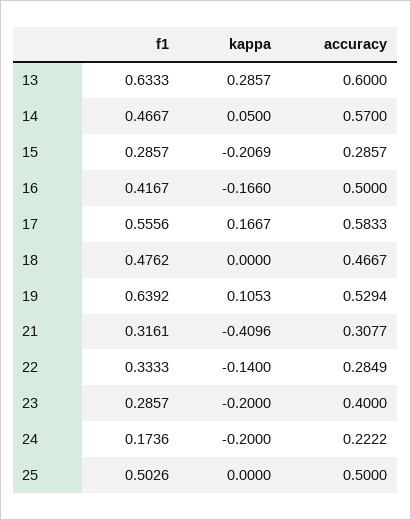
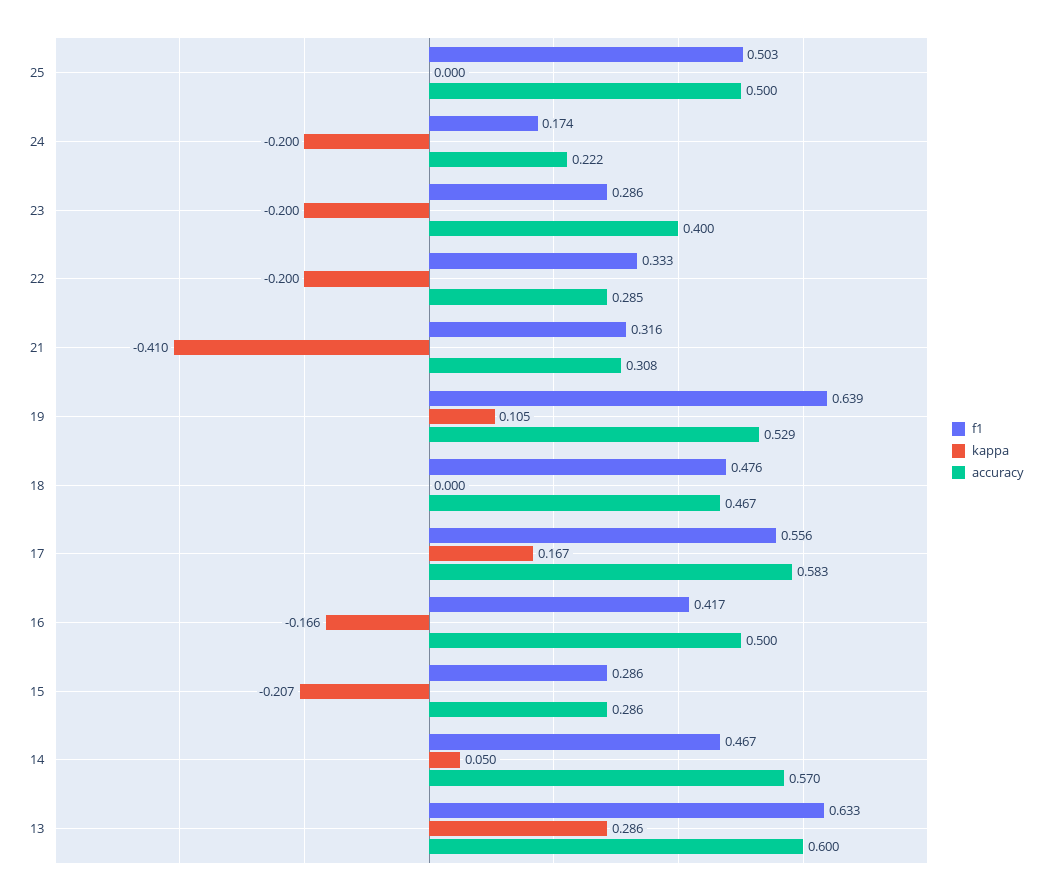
  {
    "f1": {
      "13": 0.6333,
      "14": 0.4667,
      "15": 0.2857,
      "16": 0.4167,
      "17": 0.5556,
      "18": 0.4762,
      "19": 0.6392,
      "21": 0.3161,
      "22": 0.3333,
      "23": 0.2857,
      "24": 0.1736,
      "25": 0.5026
    },
    "kappa": {
      "13": 0.2857,
      "14": 0.05,
      "15": -0.2069,
      "16": -0.166,
      "17": 0.1667,
      "18": 0,
      "19": 0.1053,
      "21": -0.4096,
-     "22": -0.14,
+     "22": -0.2,
      "23": -0.2,
      "24": -0.2,
      "25": 0
    },
    "accuracy": {
      "13": 0.6,
      "14": 0.57,
      "15": 0.2857,
      "16": 0.5,
      "17": 0.5833,
      "18": 0.4667,
      "19": 0.5294,
      "21": 0.3077,
      "22": 0.2849,
      "23": 0.4,
      "24": 0.2222,
      "25": 0.5
    }
  }

